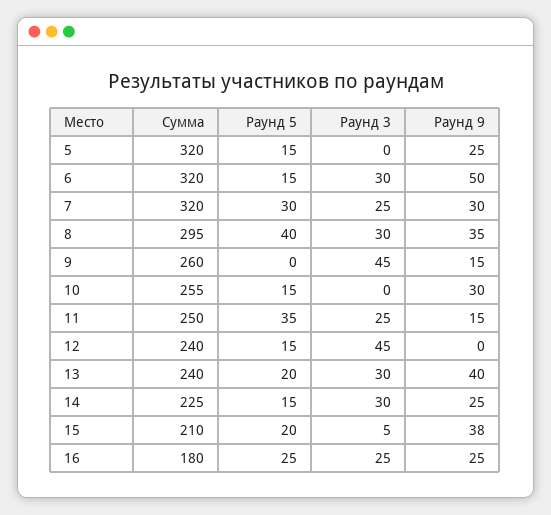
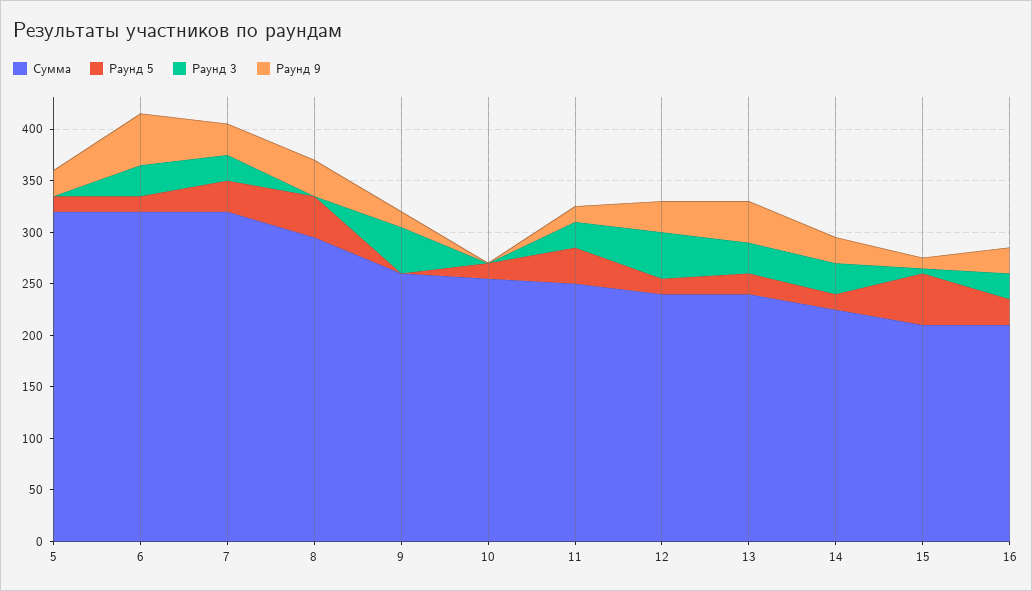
  {
    "Сумма": {
      "5": 320,
      "6": 320,
      "7": 320,
      "8": 295,
      "9": 260,
      "10": 255,
      "11": 250,
      "12": 240,
      "13": 240,
      "14": 225,
      "15": 210,
-     "16": 180
+     "16": 210
    },
    "Раунд 5": {
      "5": 15,
      "6": 15,
      "7": 30,
      "8": 40,
      "9": 0,
      "10": 15,
      "11": 35,
      "12": 15,
      "13": 20,
      "14": 15,
-     "15": 20,
+     "15": 50,
      "16": 25
    },
    "Раунд 3": {
      "5": 0,
      "6": 30,
      "7": 25,
-     "8": 30,
+     "8": 0,
      "9": 45,
      "10": 0,
      "11": 25,
      "12": 45,
      "13": 30,
      "14": 30,
      "15": 5,
      "16": 25
    },
    "Раунд 9": {
      "5": 25,
      "6": 50,
      "7": 30,
      "8": 35,
      "9": 15,
-     "10": 30,
+     "10": 0,
      "11": 15,
-     "12": 0,
+     "12": 30,
      "13": 40,
      "14": 25,
-     "15": 38,
+     "15": 10,
      "16": 25
    }
  }

